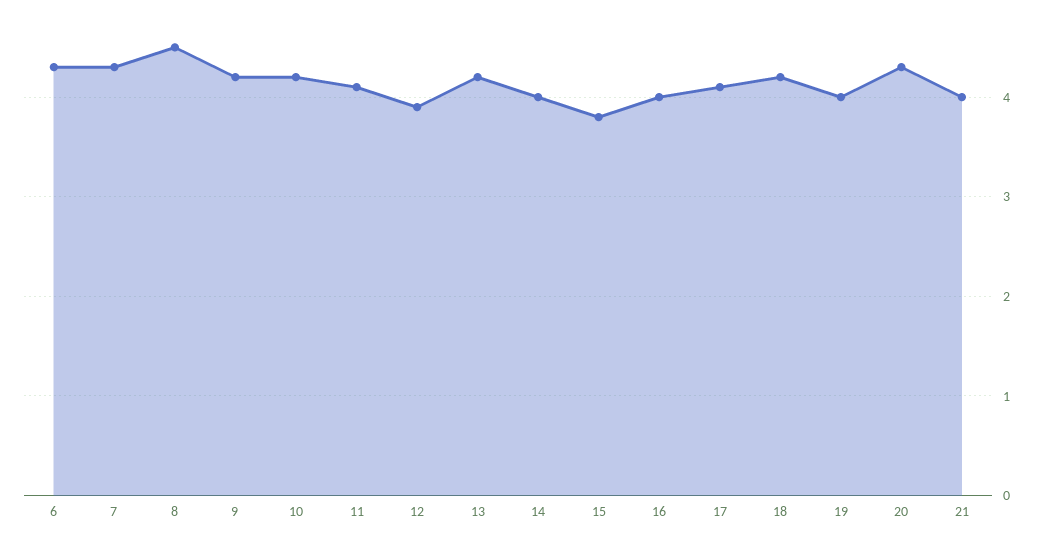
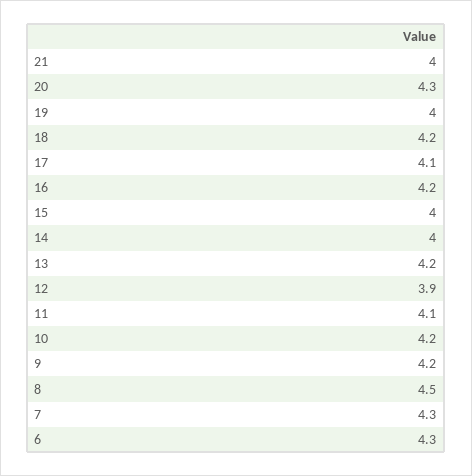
  {
    "6": 4.3,
    "7": 4.3,
    "8": 4.5,
    "9": 4.2,
    "10": 4.2,
    "11": 4.1,
    "12": 3.9,
    "13": 4.2,
    "14": 4,
-   "15": 3.8,
+   "15": 4,
-   "16": 4,
+   "16": 4.2,
    "17": 4.1,
    "18": 4.2,
    "19": 4,
    "20": 4.3,
    "21": 4
  }

